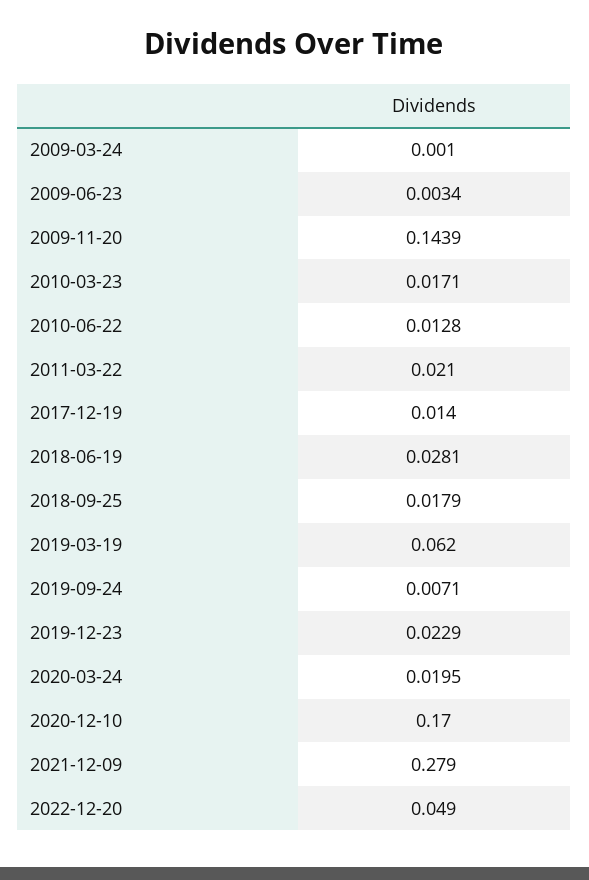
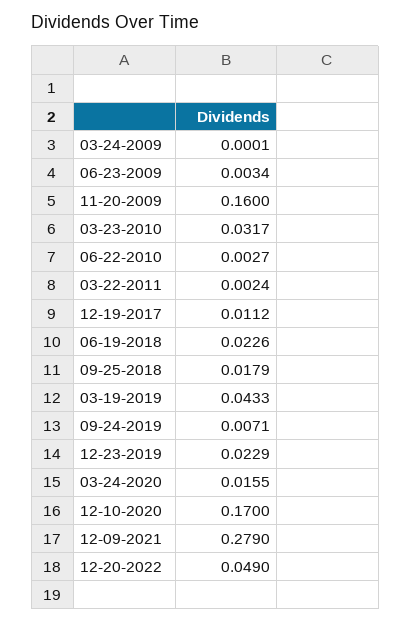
  {
-   "2009-03-24": 0.001,
+   "2009-03-24": 0.0001,
    "2009-06-23": 0.0034,
-   "2009-11-20": 0.1439,
+   "2009-11-20": 0.16,
-   "2010-03-23": 0.0171,
+   "2010-03-23": 0.0317,
-   "2010-06-22": 0.0128,
+   "2010-06-22": 0.0027,
-   "2011-03-22": 0.021,
+   "2011-03-22": 0.0024,
-   "2017-12-19": 0.014,
+   "2017-12-19": 0.0112,
-   "2018-06-19": 0.0281,
+   "2018-06-19": 0.0226,
    "2018-09-25": 0.0179,
-   "2019-03-19": 0.062,
+   "2019-03-19": 0.0433,
    "2019-09-24": 0.0071,
    "2019-12-23": 0.0229,
-   "2020-03-24": 0.0195,
+   "2020-03-24": 0.0155,
    "2020-12-10": 0.17,
    "2021-12-09": 0.279,
    "2022-12-20": 0.049
  }

